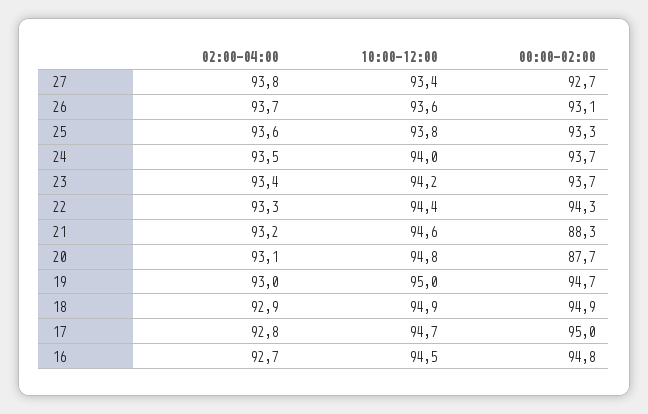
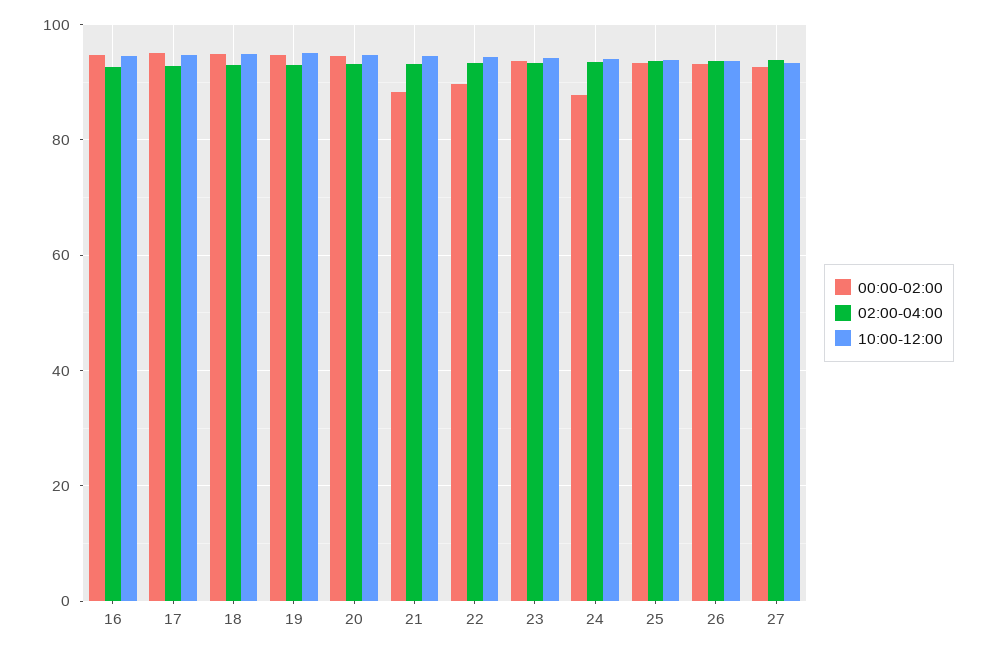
  {
    "02:00-04:00": {
      "27": 93.8,
      "26": 93.7,
      "25": 93.6,
      "24": 93.5,
      "23": 93.4,
      "22": 93.3,
      "21": 93.2,
      "20": 93.1,
      "19": 93,
      "18": 92.9,
      "17": 92.8,
      "16": 92.7
    },
    "10:00-12:00": {
      "27": 93.4,
      "26": 93.6,
      "25": 93.8,
      "24": 94,
      "23": 94.2,
      "22": 94.4,
      "21": 94.6,
      "20": 94.8,
      "19": 95,
      "18": 94.9,
      "17": 94.7,
      "16": 94.5
    },
    "00:00-02:00": {
      "27": 92.7,
      "26": 93.1,
      "25": 93.3,
-     "24": 93.7,
+     "24": 88,
      "23": 93.7,
-     "22": 94.3,
+     "22": 90,
      "21": 88.3,
-     "20": 87.7,
+     "20": 94,
      "19": 94.7,
      "18": 94.9,
      "17": 95,
      "16": 94.8
    }
  }

